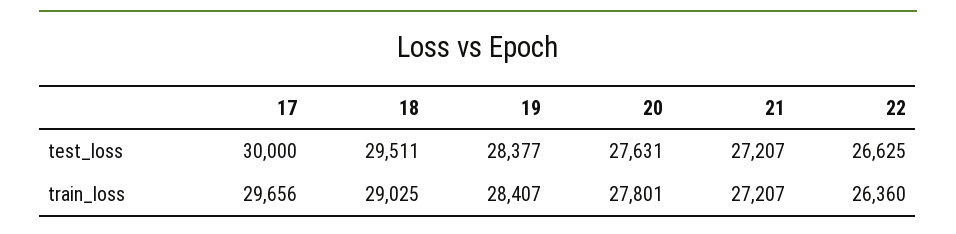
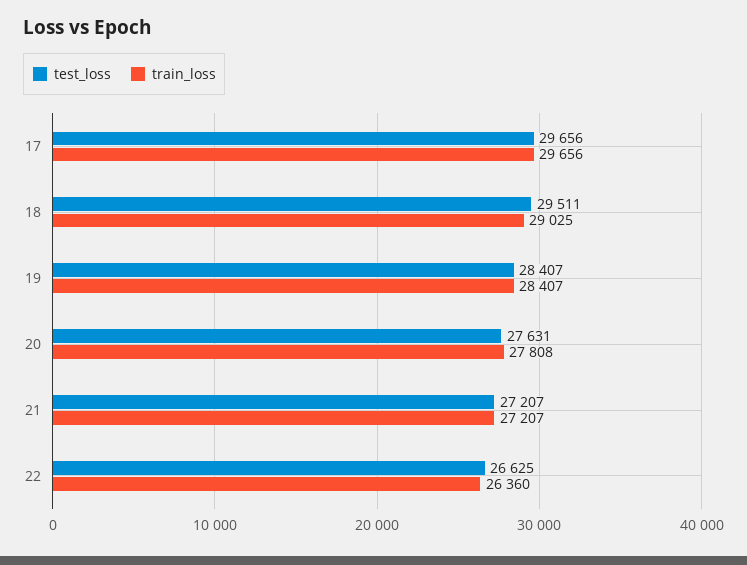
  {
    "test_loss": {
-     "17": 30000,
+     "17": 29656,
      "18": 29511,
-     "19": 28377,
+     "19": 28407,
      "20": 27631,
      "21": 27207,
      "22": 26625
    },
    "train_loss": {
      "17": 29656,
      "18": 29025,
      "19": 28407,
-     "20": 27801,
+     "20": 27808,
      "21": 27207,
      "22": 26360
    }
  }

